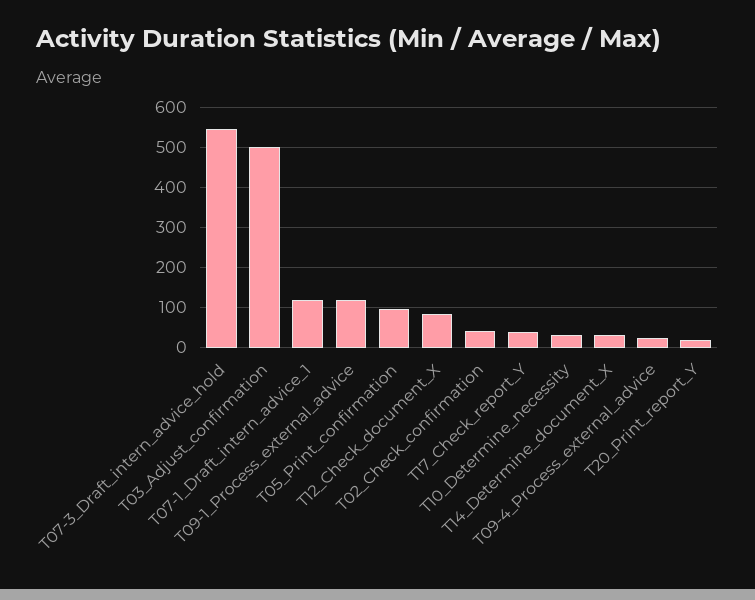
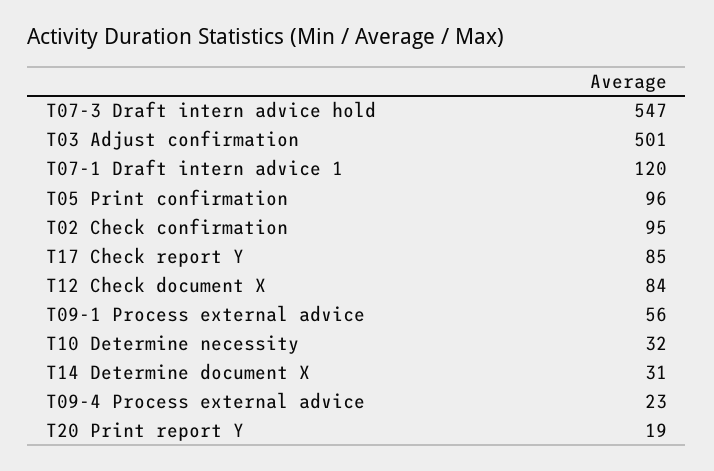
  {
    "T07-3_Draft_intern_advice_hold": 547,
    "T03_Adjust_confirmation": 501,
    "T07-1_Draft_intern_advice_1": 120,
-   "T09-1_Process_external_advice": 120,
+   "T09-1_Process_external_advice": 56,
    "T05_Print_confirmation": 96,
    "T12_Check_document_X": 84,
-   "T02_Check_confirmation": 40,
+   "T02_Check_confirmation": 95,
-   "T17_Check_report_Y": 40,
+   "T17_Check_report_Y": 85,
    "T10_Determine_necessity": 32,
    "T14_Determine_document_X": 31,
    "T09-4_Process_external_advice": 23,
    "T20_Print_report_Y": 19
  }

